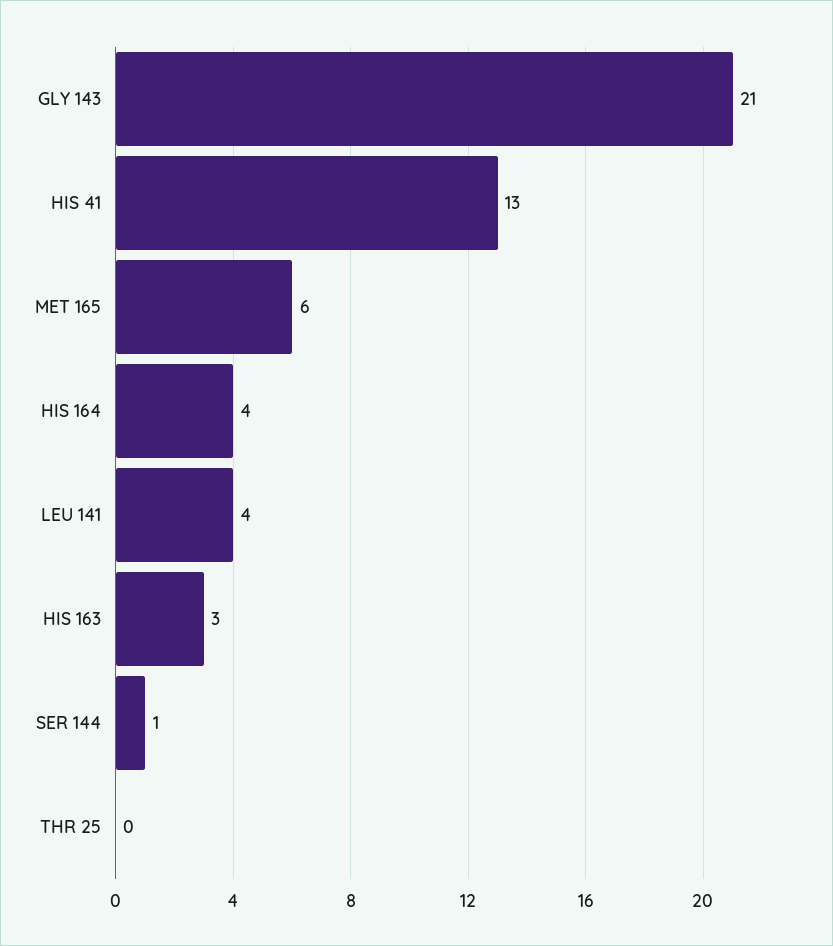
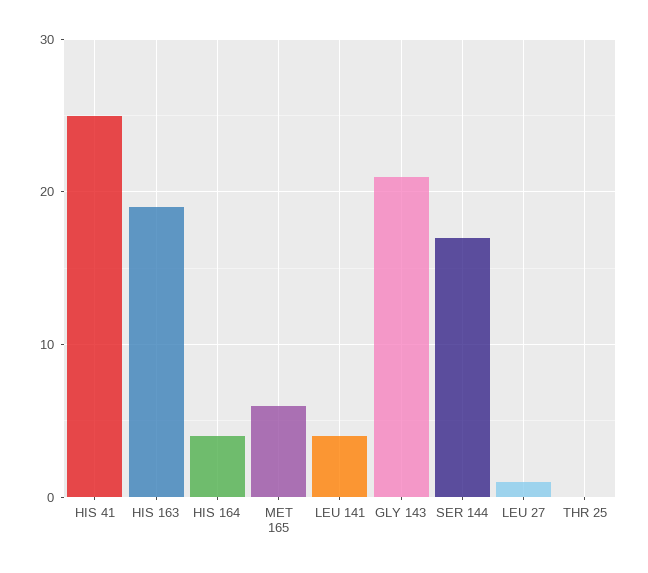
  {
    "GLY 143": 21,
-   "HIS 41": 13,
+   "HIS 41": 25,
    "MET 165": 6,
    "HIS 164": 4,
    "LEU 141": 4,
-   "HIS 163": 3,
+   "HIS 163": 19,
-   "SER 144": 1,
+   "SER 144": 17,
-   "THR 25": 0
+   "THR 25": 0,
+   "LEU 27": 1
  }

